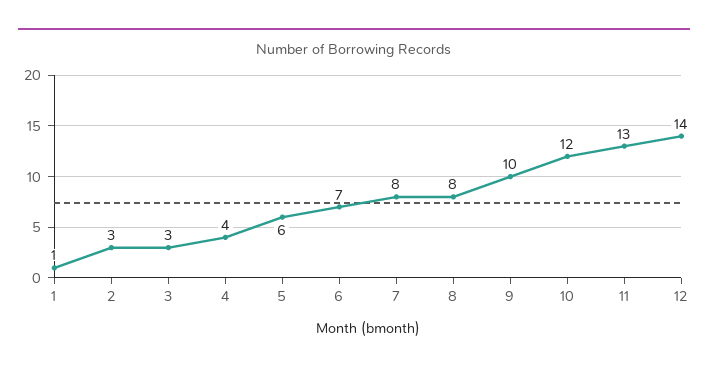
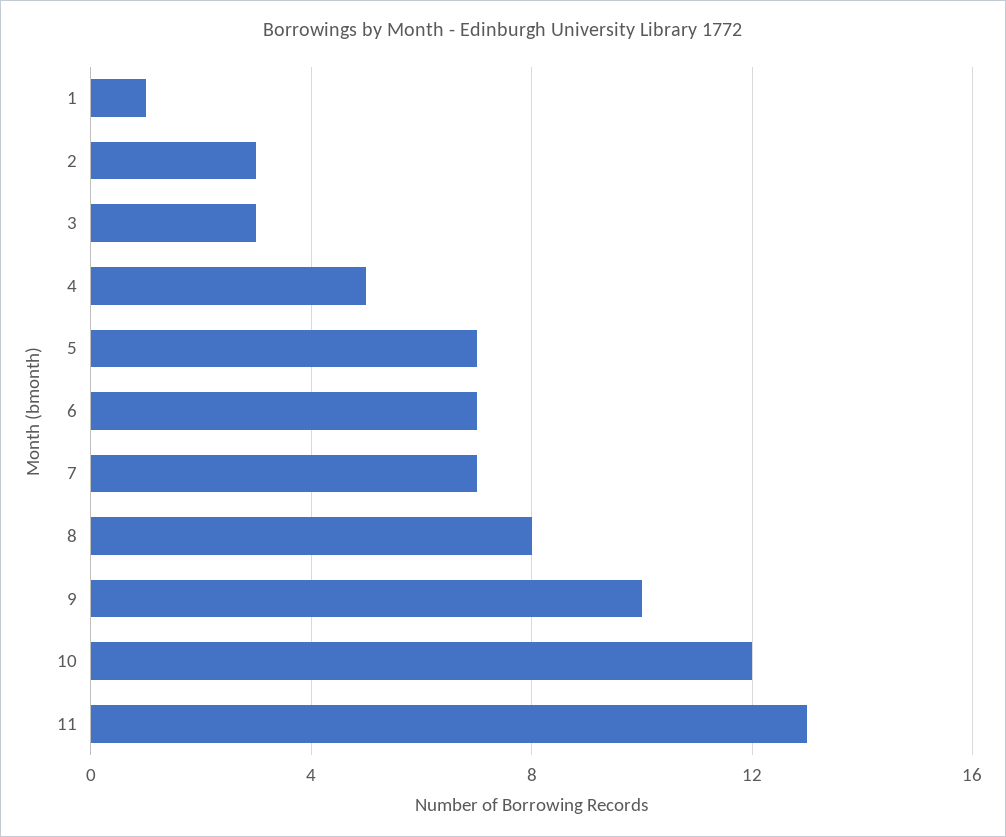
  {
    "1": 1,
    "2": 3,
    "3": 3,
-   "4": 4,
+   "4": 5,
-   "5": 6,
+   "5": 7,
    "6": 7,
-   "7": 8,
+   "7": 7,
    "8": 8,
    "9": 10,
    "10": 12,
-   "11": 13,
+   "11": 13
-   "12": 14
  }

